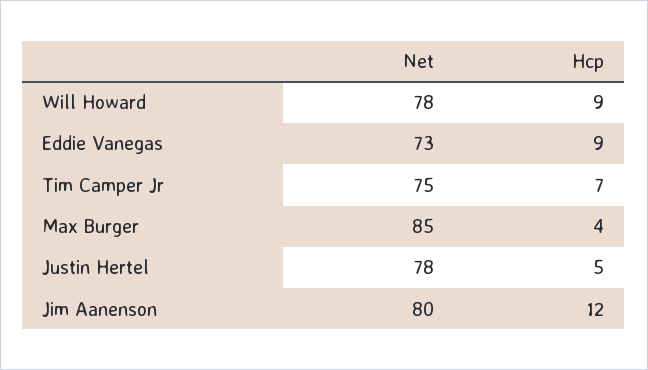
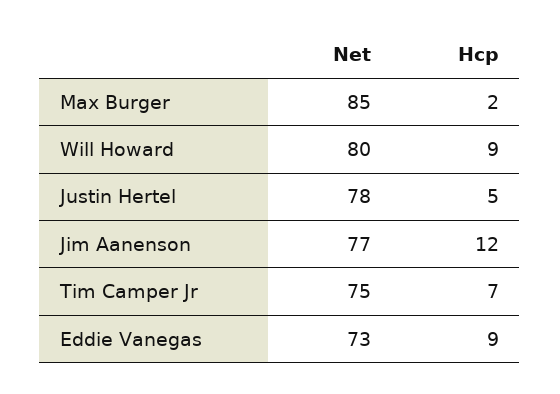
  {
    "Net": {
-     "Will Howard": 78,
+     "Will Howard": 80,
      "Eddie Vanegas": 73,
      "Tim Camper Jr": 75,
      "Max Burger": 85,
      "Justin Hertel": 78,
-     "Jim Aanenson": 80
+     "Jim Aanenson": 77
    },
    "Hcp": {
      "Will Howard": 9,
      "Eddie Vanegas": 9,
      "Tim Camper Jr": 7,
-     "Max Burger": 4,
+     "Max Burger": 2,
      "Justin Hertel": 5,
      "Jim Aanenson": 12
    }
  }

